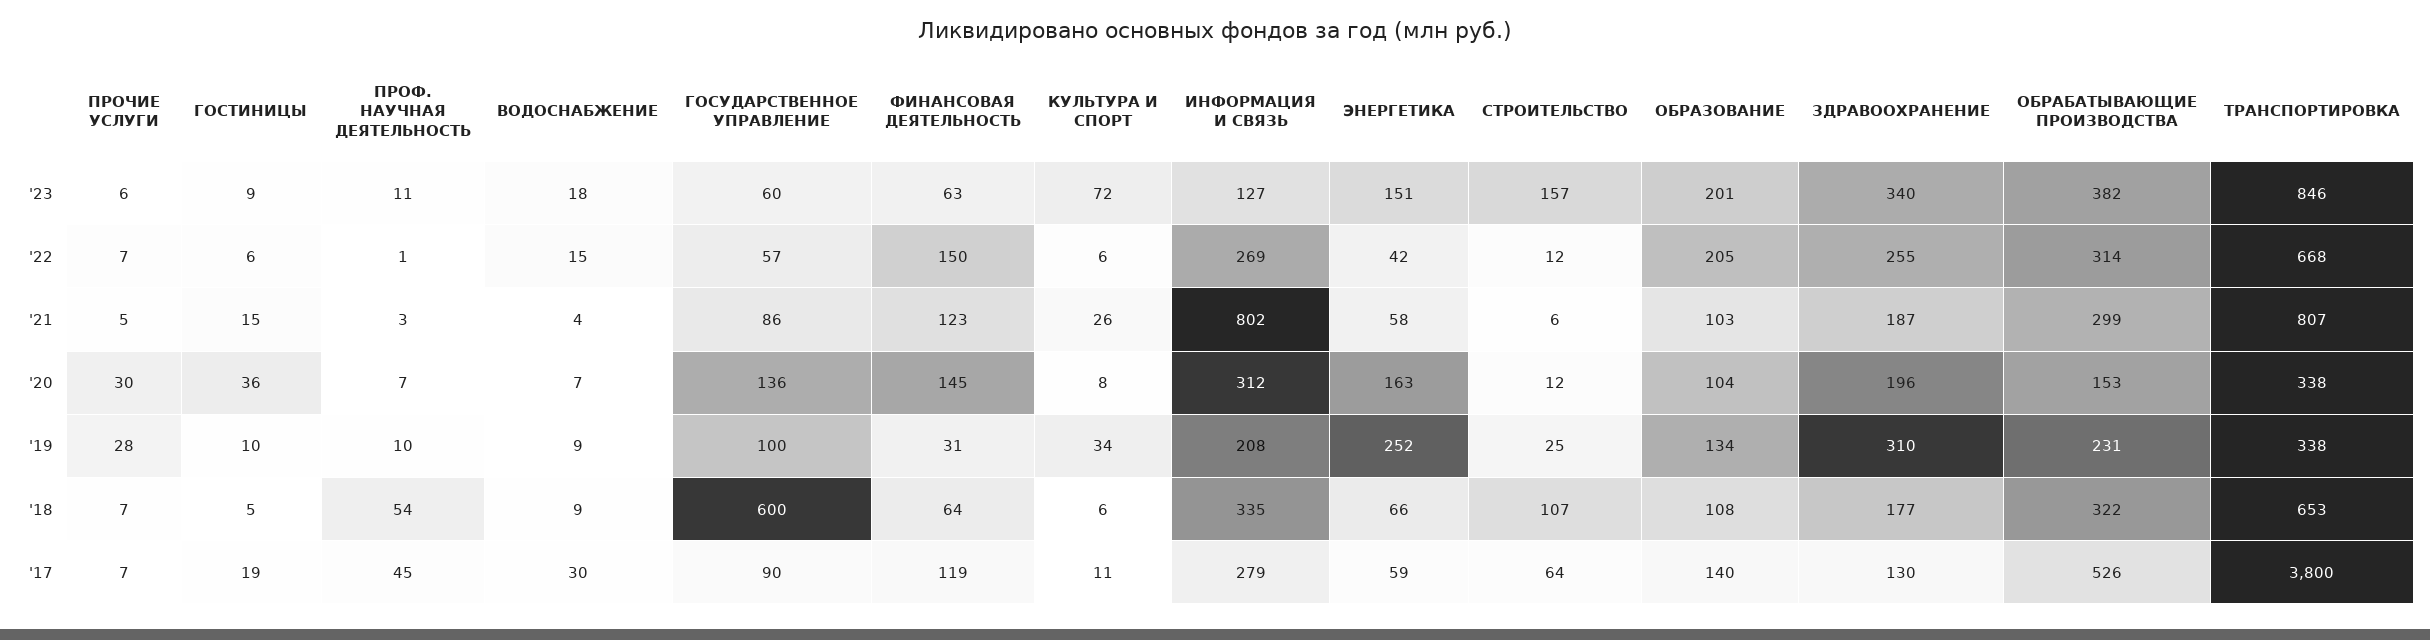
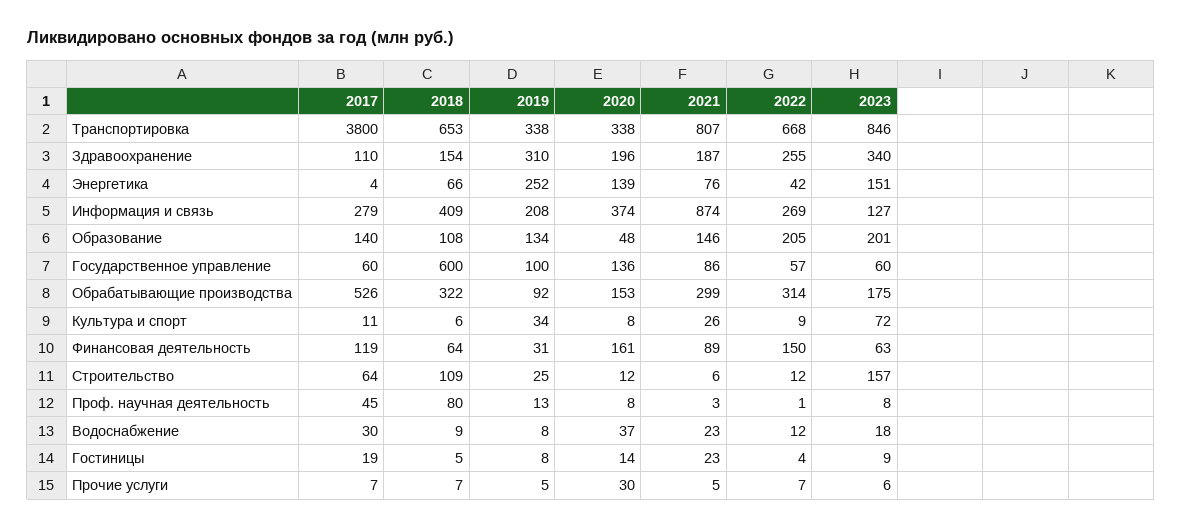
  {
    "ПРОЧИЕ УСЛУГИ": {
      "'23": 6,
      "'22": 7,
      "'21": 5,
      "'20": 30,
-     "'19": 28,
+     "'19": 5,
      "'18": 7,
      "'17": 7
    },
    "ГОСТИНИЦЫ": {
      "'23": 9,
-     "'22": 6,
+     "'22": 4,
-     "'21": 15,
+     "'21": 23,
-     "'20": 36,
+     "'20": 14,
-     "'19": 10,
+     "'19": 8,
      "'18": 5,
      "'17": 19
    },
    "ПРОФ. НАУЧНАЯ ДЕЯТЕЛЬНОСТЬ": {
-     "'23": 11,
+     "'23": 8,
      "'22": 1,
      "'21": 3,
-     "'20": 7,
+     "'20": 8,
-     "'19": 10,
+     "'19": 13,
-     "'18": 54,
+     "'18": 80,
      "'17": 45
    },
    "ВОДОСНАБЖЕНИЕ": {
      "'23": 18,
-     "'22": 15,
+     "'22": 12,
-     "'21": 4,
+     "'21": 23,
-     "'20": 7,
+     "'20": 37,
-     "'19": 9,
+     "'19": 8,
      "'18": 9,
      "'17": 30
    },
    "ГОСУДАРСТВЕННОЕ УПРАВЛЕНИЕ": {
      "'23": 60,
      "'22": 57,
      "'21": 86,
      "'20": 136,
      "'19": 100,
      "'18": 600,
-     "'17": 90
+     "'17": 60
    },
    "ФИНАНСОВАЯ ДЕЯТЕЛЬНОСТЬ": {
      "'23": 63,
      "'22": 150,
-     "'21": 123,
+     "'21": 89,
-     "'20": 145,
+     "'20": 161,
      "'19": 31,
      "'18": 64,
      "'17": 119
    },
    "КУЛЬТУРА И СПОРТ": {
      "'23": 72,
-     "'22": 6,
+     "'22": 9,
      "'21": 26,
      "'20": 8,
      "'19": 34,
      "'18": 6,
      "'17": 11
    },
    "ИНФОРМАЦИЯ И СВЯЗЬ": {
      "'23": 127,
      "'22": 269,
-     "'21": 802,
+     "'21": 874,
-     "'20": 312,
+     "'20": 374,
      "'19": 208,
-     "'18": 335,
+     "'18": 409,
      "'17": 279
    },
    "ЭНЕРГЕТИКА": {
      "'23": 151,
      "'22": 42,
-     "'21": 58,
+     "'21": 76,
-     "'20": 163,
+     "'20": 139,
      "'19": 252,
      "'18": 66,
-     "'17": 59
+     "'17": 4
    },
    "СТРОИТЕЛЬСТВО": {
      "'23": 157,
      "'22": 12,
      "'21": 6,
      "'20": 12,
      "'19": 25,
-     "'18": 107,
+     "'18": 109,
      "'17": 64
    },
    "ОБРАЗОВАНИЕ": {
      "'23": 201,
      "'22": 205,
-     "'21": 103,
+     "'21": 146,
-     "'20": 104,
+     "'20": 48,
      "'19": 134,
      "'18": 108,
      "'17": 140
    },
    "ЗДРАВООХРАНЕНИЕ": {
      "'23": 340,
      "'22": 255,
      "'21": 187,
      "'20": 196,
      "'19": 310,
-     "'18": 177,
+     "'18": 154,
-     "'17": 130
+     "'17": 110
    },
    "ОБРАБАТЫВАЮЩИЕ ПРОИЗВОДСТВА": {
-     "'23": 382,
+     "'23": 175,
      "'22": 314,
      "'21": 299,
      "'20": 153,
-     "'19": 231,
+     "'19": 92,
      "'18": 322,
      "'17": 526
    },
    "ТРАНСПОРТИРОВКА": {
      "'23": 846,
      "'22": 668,
      "'21": 807,
      "'20": 338,
      "'19": 338,
      "'18": 653,
      "'17": 3800
    }
  }

